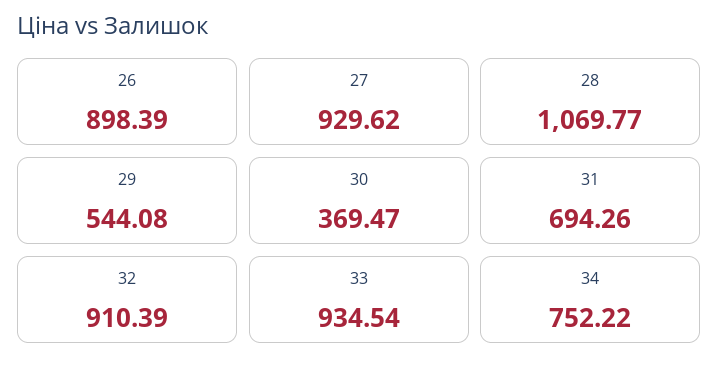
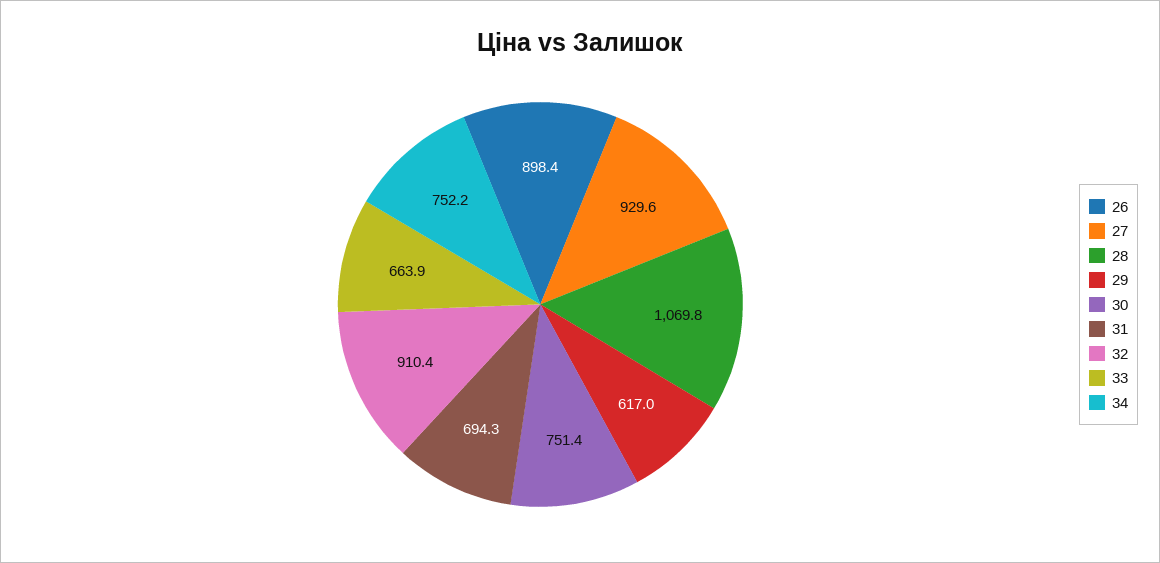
  {
    "26": 898.39,
    "27": 929.62,
    "28": 1069.77,
-   "29": 544.08,
+   "29": 617,
-   "30": 369.47,
+   "30": 751.4,
    "31": 694.26,
    "32": 910.39,
-   "33": 934.54,
+   "33": 663.9,
    "34": 752.22
  }

